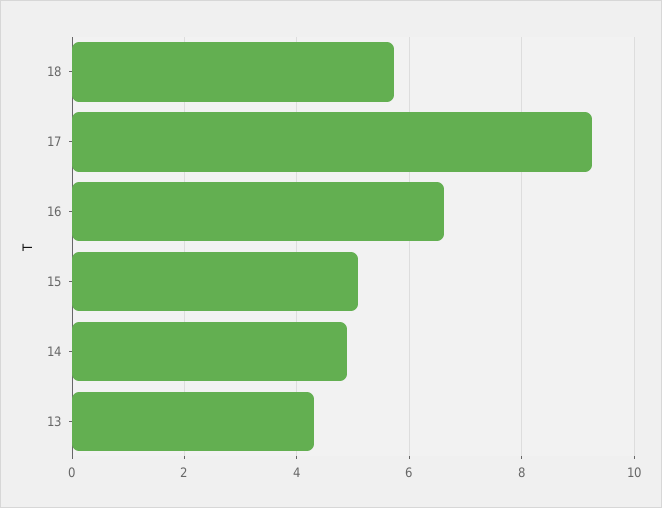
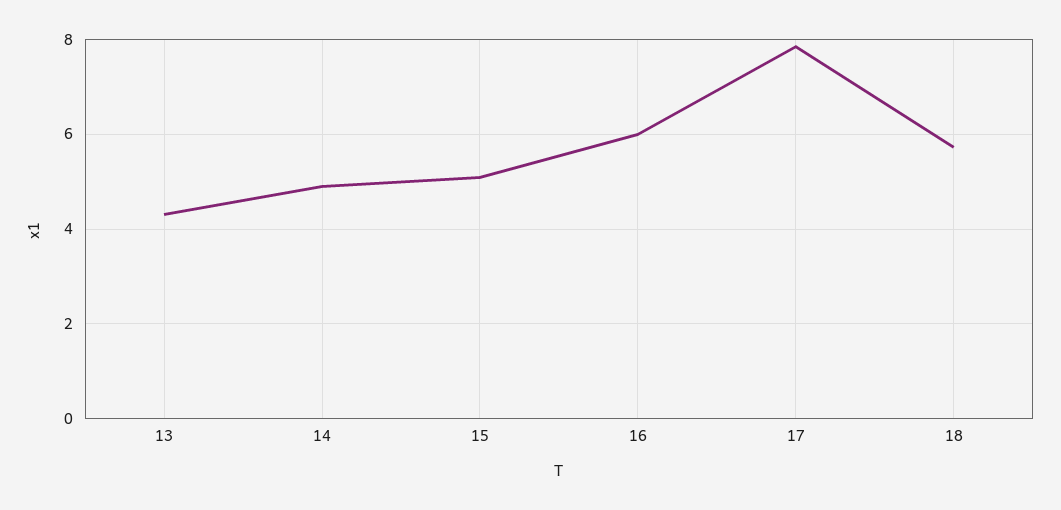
  {
    "18": 5.8,
-   "17": 9.2,
+   "17": 7.8,
-   "16": 6.6,
+   "16": 6,
    "15": 5,
    "14": 5,
    "13": 4.4
  }

